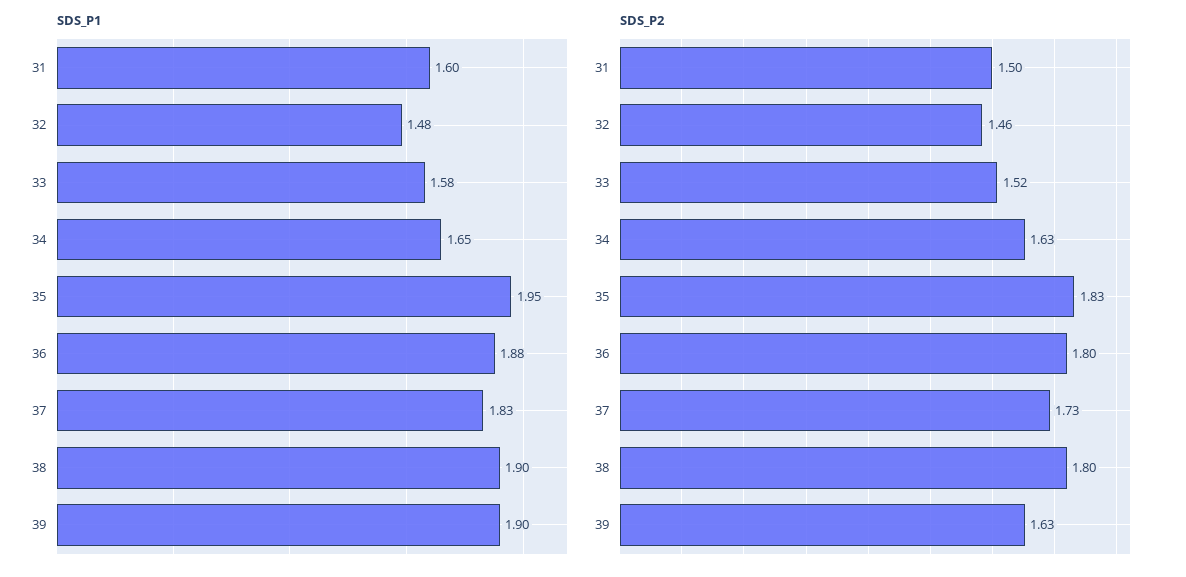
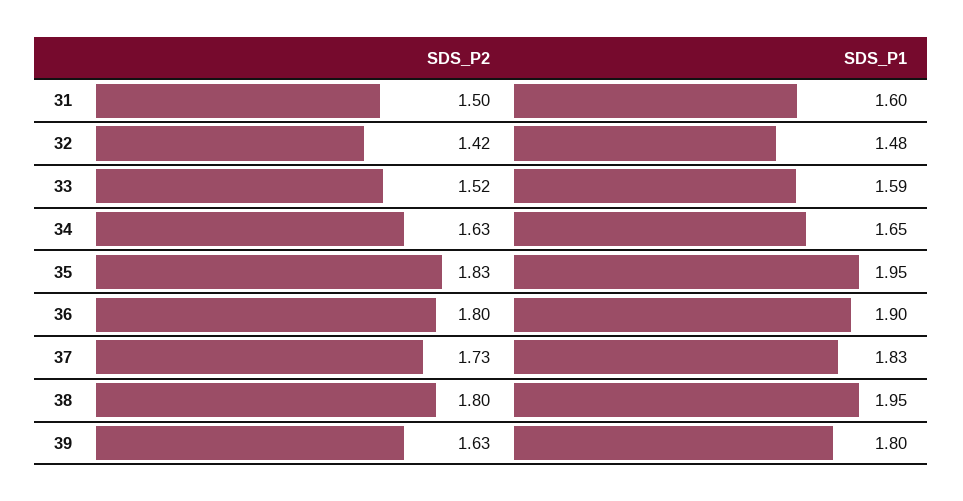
  {
    "SDS_P1": {
      "31": 1.6,
      "32": 1.48,
-     "33": 1.58,
+     "33": 1.59,
      "34": 1.65,
      "35": 1.95,
-     "36": 1.88,
+     "36": 1.9,
      "37": 1.83,
-     "38": 1.9,
+     "38": 1.95,
-     "39": 1.9
+     "39": 1.8
    },
    "SDS_P2": {
      "31": 1.5,
-     "32": 1.46,
+     "32": 1.42,
      "33": 1.52,
      "34": 1.63,
      "35": 1.83,
      "36": 1.8,
      "37": 1.73,
      "38": 1.8,
      "39": 1.63
    }
  }

